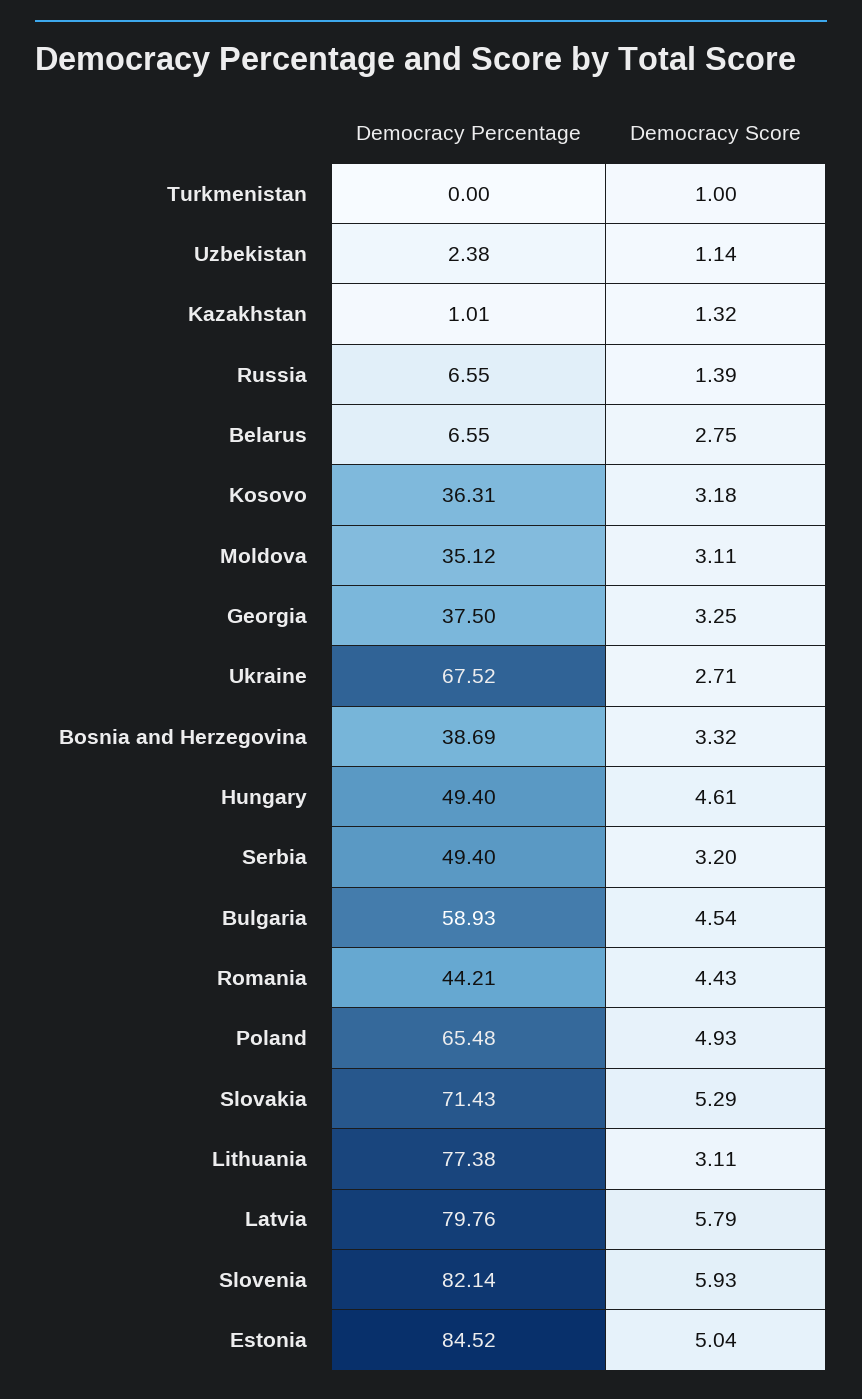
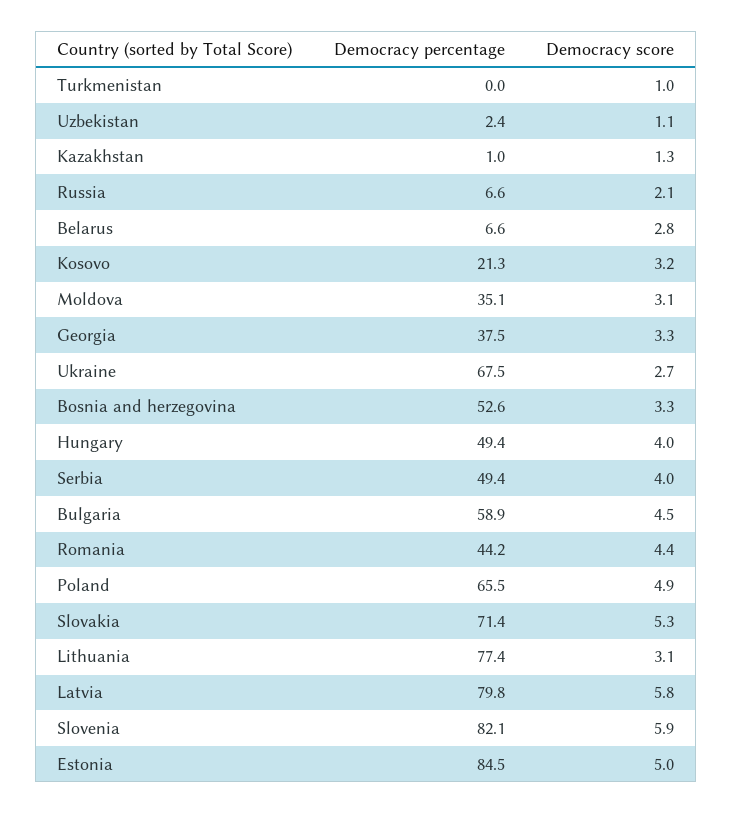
  {
    "Democracy Percentage": {
      "Turkmenistan": 0,
      "Uzbekistan": 2.38,
      "Kazakhstan": 1.01,
      "Russia": 6.55,
      "Belarus": 6.55,
-     "Kosovo": 36.31,
+     "Kosovo": 21.3,
      "Moldova": 35.12,
      "Georgia": 37.5,
      "Ukraine": 67.52,
-     "Bosnia and Herzegovina": 38.69,
+     "Bosnia and Herzegovina": 52.6,
      "Hungary": 49.4,
      "Serbia": 49.4,
      "Bulgaria": 58.93,
      "Romania": 44.21,
      "Poland": 65.48,
      "Slovakia": 71.43,
      "Lithuania": 77.38,
      "Latvia": 79.76,
      "Slovenia": 82.14,
      "Estonia": 84.52
    },
    "Democracy Score": {
      "Turkmenistan": 1,
      "Uzbekistan": 1.14,
      "Kazakhstan": 1.32,
-     "Russia": 1.39,
+     "Russia": 2.1,
      "Belarus": 2.75,
      "Kosovo": 3.18,
      "Moldova": 3.11,
      "Georgia": 3.25,
      "Ukraine": 2.71,
      "Bosnia and Herzegovina": 3.32,
-     "Hungary": 4.61,
+     "Hungary": 4,
-     "Serbia": 3.2,
+     "Serbia": 4,
      "Bulgaria": 4.54,
      "Romania": 4.43,
      "Poland": 4.93,
      "Slovakia": 5.29,
      "Lithuania": 3.11,
      "Latvia": 5.79,
      "Slovenia": 5.93,
      "Estonia": 5.04
    }
  }

